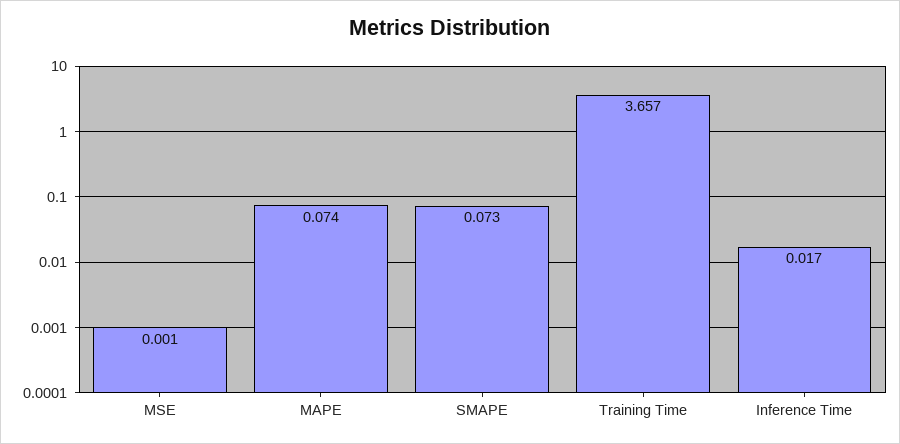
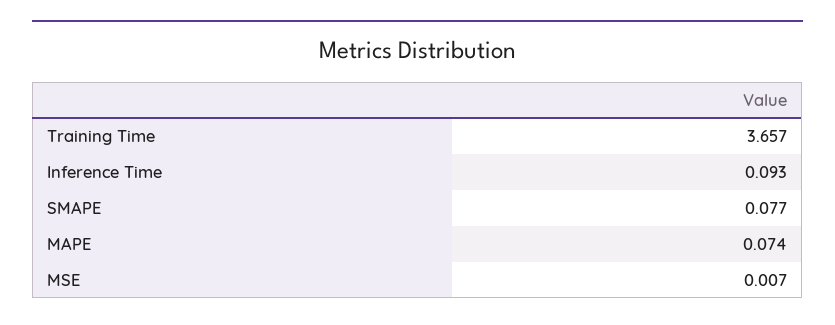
  {
-   "MSE": 0.001,
+   "MSE": 0.007,
    "MAPE": 0.074,
-   "SMAPE": 0.073,
+   "SMAPE": 0.077,
    "Training Time": 3.657,
-   "Inference Time": 0.017
+   "Inference Time": 0.093
  }

